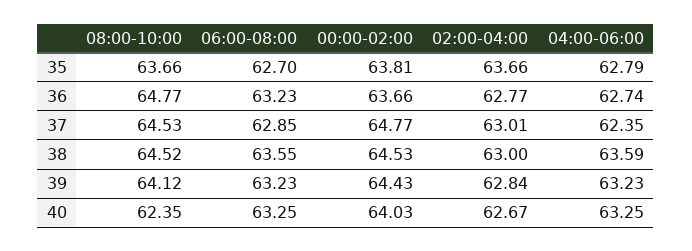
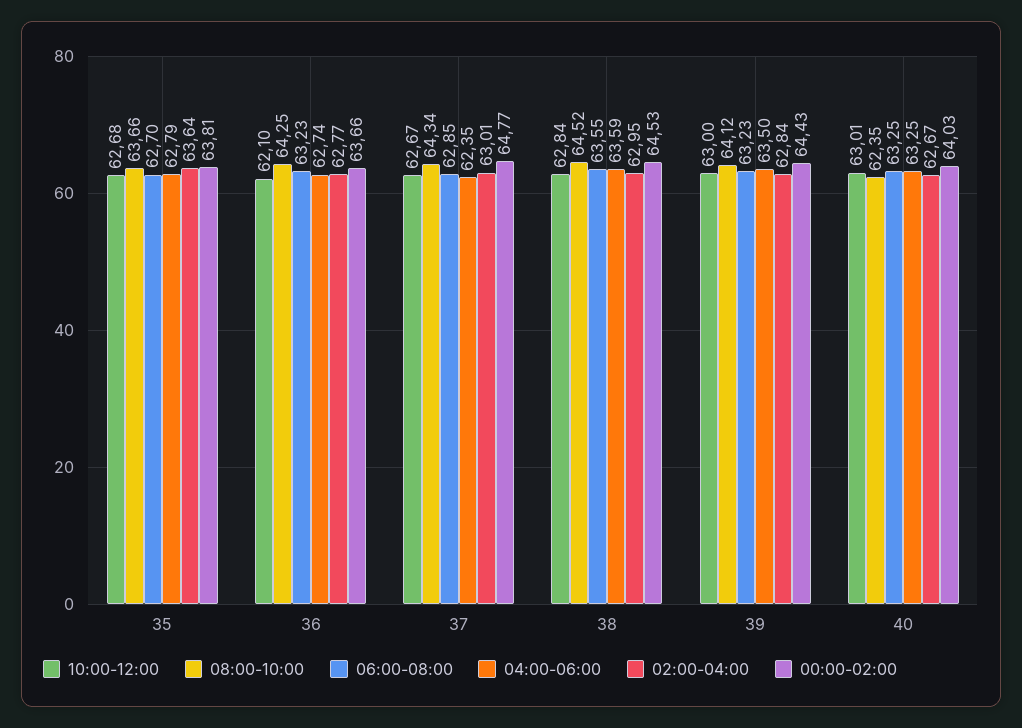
  {
    "08:00-10:00": {
      "35": 63.66,
-     "36": 64.77,
+     "36": 64.25,
-     "37": 64.53,
+     "37": 64.34,
      "38": 64.52,
      "39": 64.12,
      "40": 62.35
    },
    "06:00-08:00": {
      "35": 62.7,
      "36": 63.23,
      "37": 62.85,
      "38": 63.55,
      "39": 63.23,
      "40": 63.25
    },
    "00:00-02:00": {
      "35": 63.81,
      "36": 63.66,
      "37": 64.77,
      "38": 64.53,
      "39": 64.43,
      "40": 64.03
    },
    "02:00-04:00": {
-     "35": 63.66,
+     "35": 63.64,
      "36": 62.77,
      "37": 63.01,
-     "38": 63,
+     "38": 62.95,
      "39": 62.84,
      "40": 62.67
    },
    "04:00-06:00": {
      "35": 62.79,
      "36": 62.74,
      "37": 62.35,
      "38": 63.59,
-     "39": 63.23,
+     "39": 63.5,
      "40": 63.25
-   }
+   },
+   "10:00-12:00": {
+     "35": 62.68,
+     "36": 62.1,
+     "37": 62.67,
+     "38": 62.84,
+     "39": 63,
+     "40": 63.01
+   }
  }

